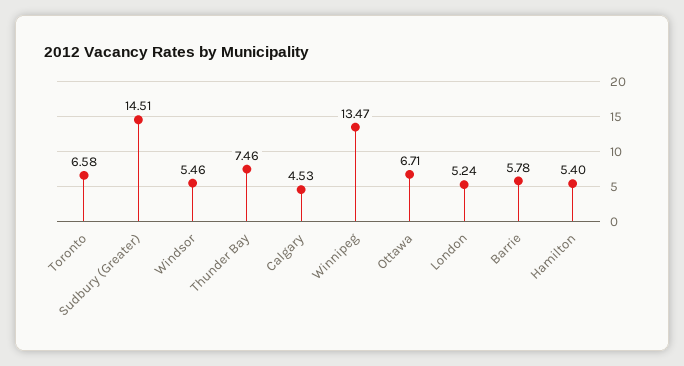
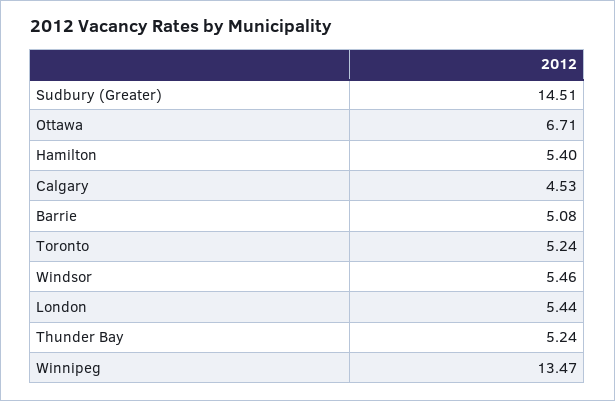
  {
-   "Toronto": 6.58,
+   "Toronto": 5.24,
    "Sudbury (Greater)": 14.51,
    "Windsor": 5.46,
-   "Thunder Bay": 7.46,
+   "Thunder Bay": 5.24,
    "Calgary": 4.53,
    "Winnipeg": 13.47,
    "Ottawa": 6.71,
-   "London": 5.24,
+   "London": 5.44,
-   "Barrie": 5.78,
+   "Barrie": 5.08,
    "Hamilton": 5.4
  }

